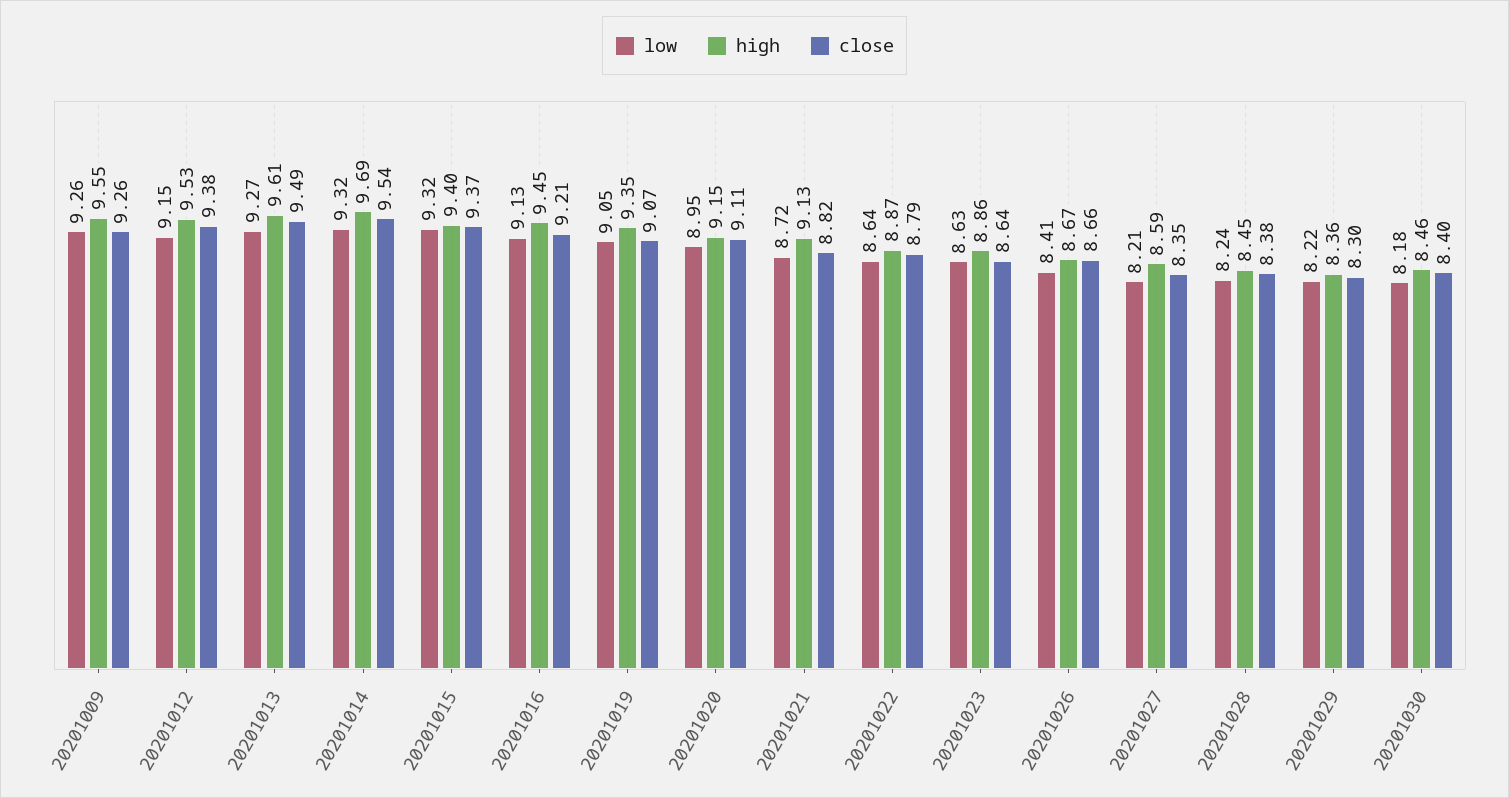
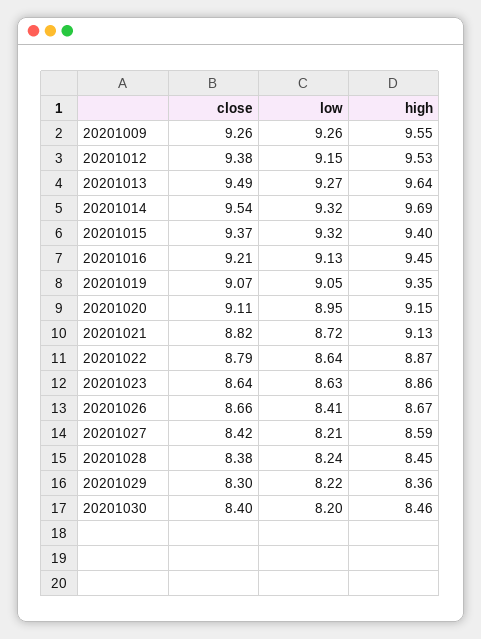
  {
    "low": {
      "20201009": 9.26,
      "20201012": 9.15,
      "20201013": 9.27,
      "20201014": 9.32,
      "20201015": 9.32,
      "20201016": 9.13,
      "20201019": 9.05,
      "20201020": 8.95,
      "20201021": 8.72,
      "20201022": 8.64,
      "20201023": 8.63,
      "20201026": 8.41,
      "20201027": 8.21,
      "20201028": 8.24,
      "20201029": 8.22,
-     "20201030": 8.18
+     "20201030": 8.2
    },
    "high": {
      "20201009": 9.55,
      "20201012": 9.53,
-     "20201013": 9.61,
+     "20201013": 9.64,
      "20201014": 9.69,
      "20201015": 9.4,
      "20201016": 9.45,
      "20201019": 9.35,
      "20201020": 9.15,
      "20201021": 9.13,
      "20201022": 8.87,
      "20201023": 8.86,
      "20201026": 8.67,
      "20201027": 8.59,
      "20201028": 8.45,
      "20201029": 8.36,
      "20201030": 8.46
    },
    "close": {
      "20201009": 9.26,
      "20201012": 9.38,
      "20201013": 9.49,
      "20201014": 9.54,
      "20201015": 9.37,
      "20201016": 9.21,
      "20201019": 9.07,
      "20201020": 9.11,
      "20201021": 8.82,
      "20201022": 8.79,
      "20201023": 8.64,
      "20201026": 8.66,
-     "20201027": 8.35,
+     "20201027": 8.42,
      "20201028": 8.38,
      "20201029": 8.3,
      "20201030": 8.4
    }
  }

